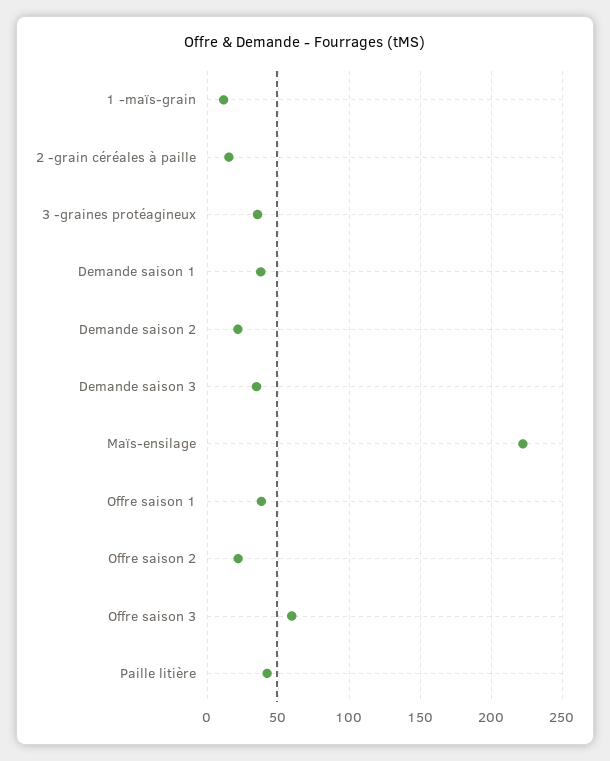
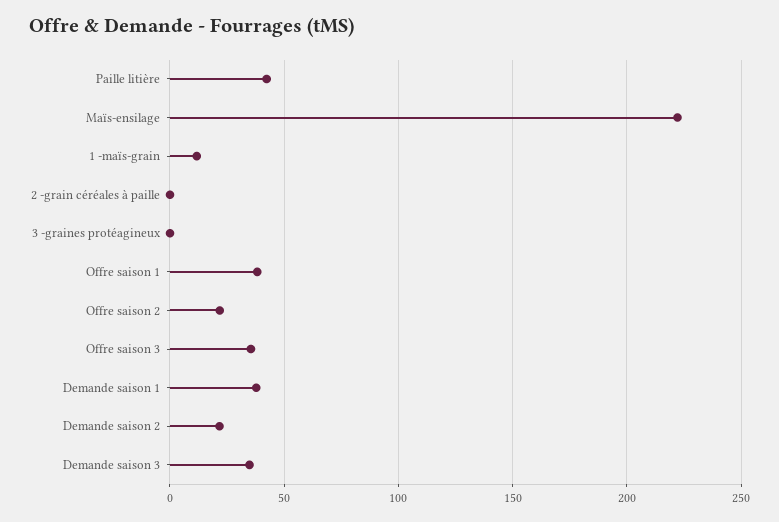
  {
    "1 -maïs-grain": 10,
-   "2 -grain céréales à paille": 15,
+   "2 -grain céréales à paille": 0,
-   "3 -graines protéagineux": 35,
+   "3 -graines protéagineux": 0,
    "Demande saison 1": 40,
    "Demande saison 2": 20,
    "Demande saison 3": 35,
    "Maïs-ensilage": 220,
    "Offre saison 1": 40,
    "Offre saison 2": 20,
-   "Offre saison 3": 60,
+   "Offre saison 3": 35,
    "Paille litière": 40
  }

